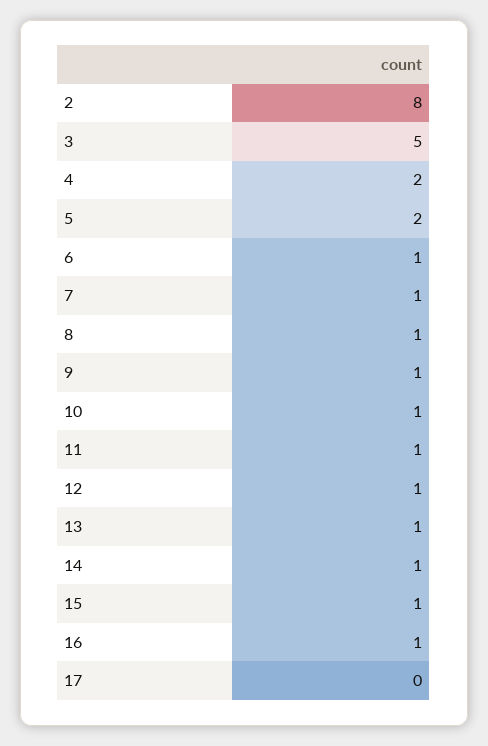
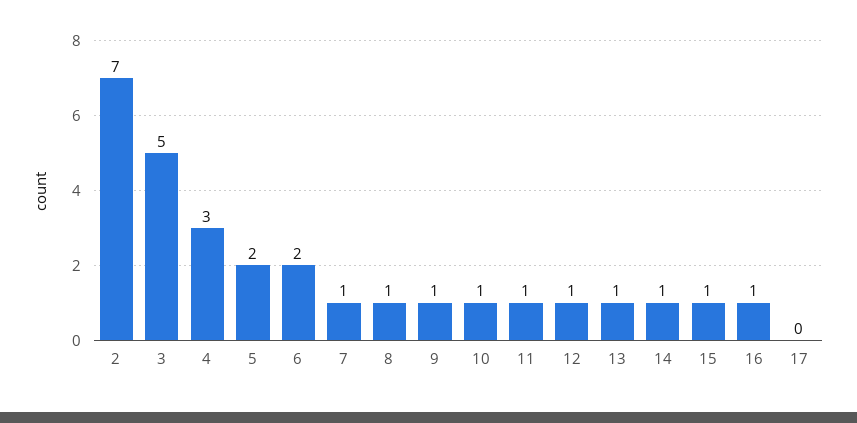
  {
-   "2": 8,
+   "2": 7,
    "3": 5,
-   "4": 2,
+   "4": 3,
    "5": 2,
-   "6": 1,
+   "6": 2,
    "7": 1,
    "8": 1,
    "9": 1,
    "10": 1,
    "11": 1,
    "12": 1,
    "13": 1,
    "14": 1,
    "15": 1,
    "16": 1,
    "17": 0
  }

